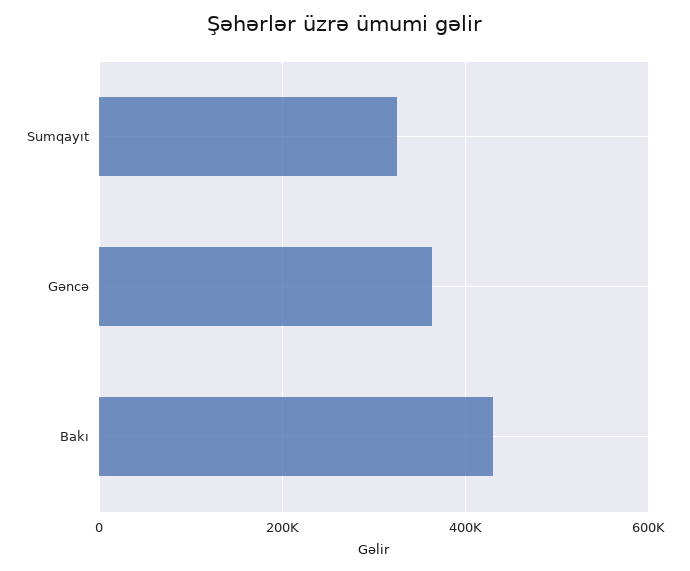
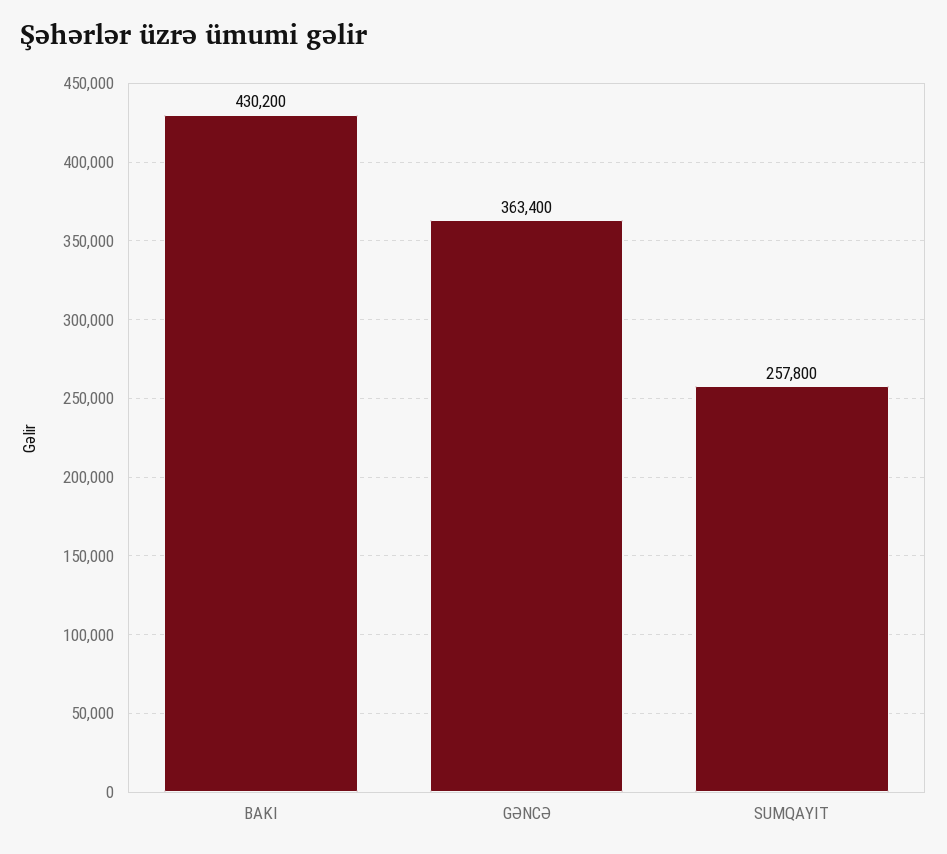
  {
-   "Sumqayıt": 320000,
+   "Sumqayıt": 257800,
    "Gəncə": 363400,
    "Bakı": 430200
  }

